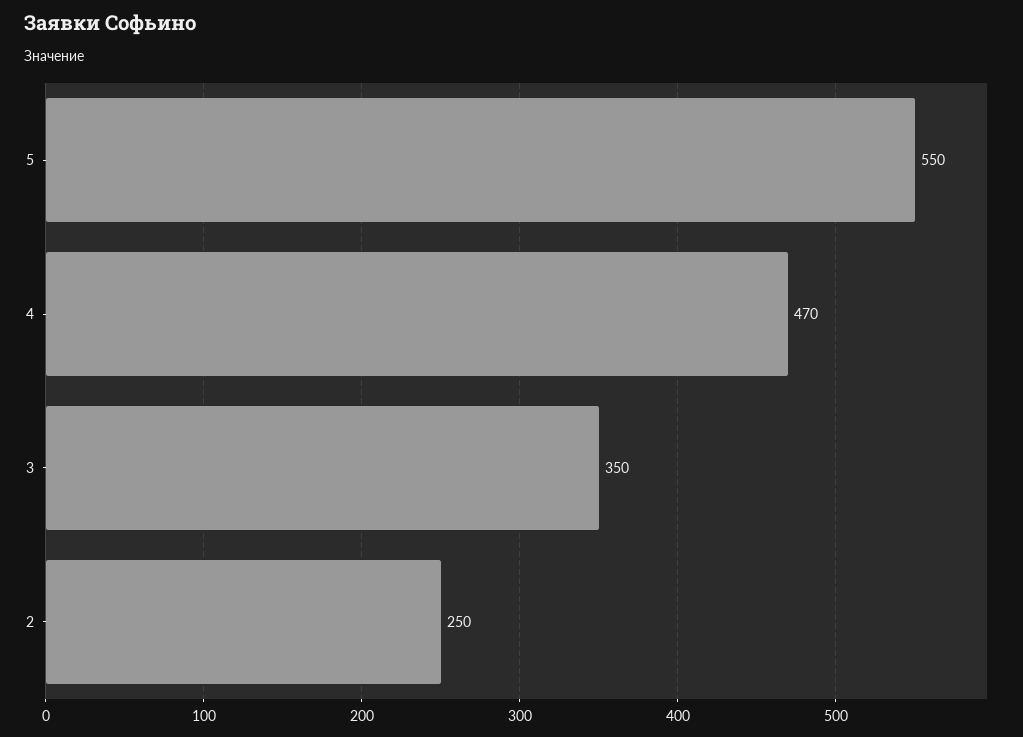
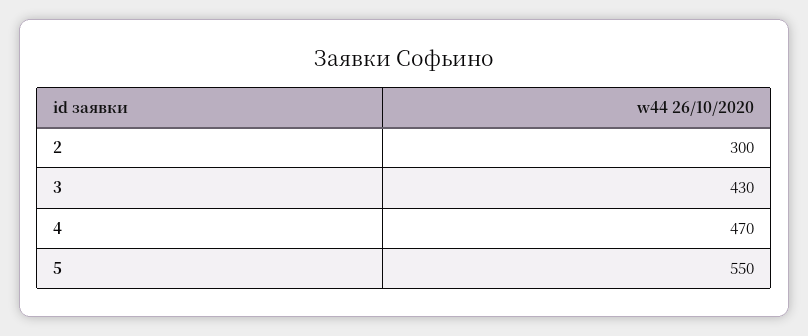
  {
    "5": 550,
    "4": 470,
-   "3": 350,
+   "3": 430,
-   "2": 250
+   "2": 300
  }

